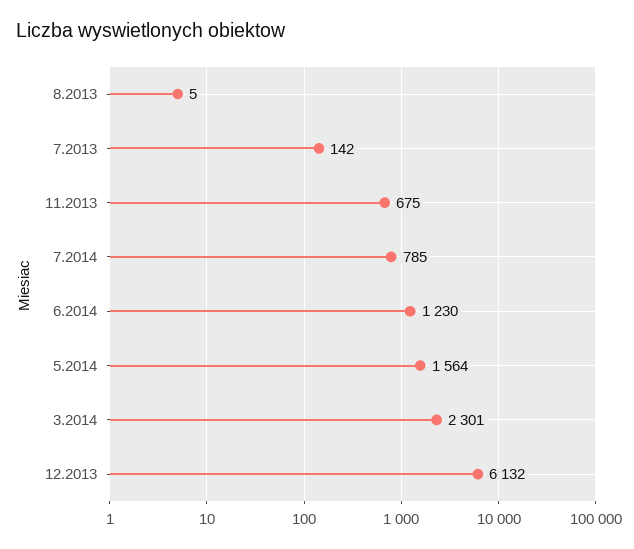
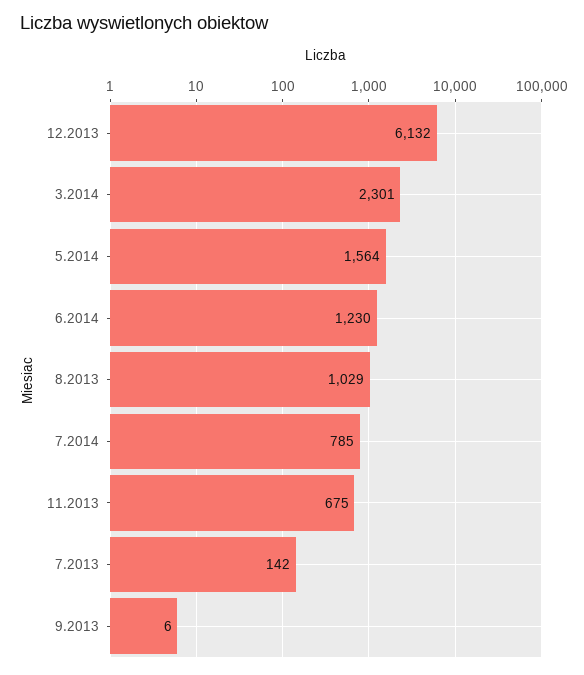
  {
-   "8.2013": 5,
+   "8.2013": 1029,
    "7.2013": 142,
    "11.2013": 675,
    "7.2014": 785,
    "6.2014": 1230,
    "5.2014": 1564,
    "3.2014": 2301,
-   "12.2013": 6132
+   "12.2013": 6132,
+   "9.2013": 6
  }

